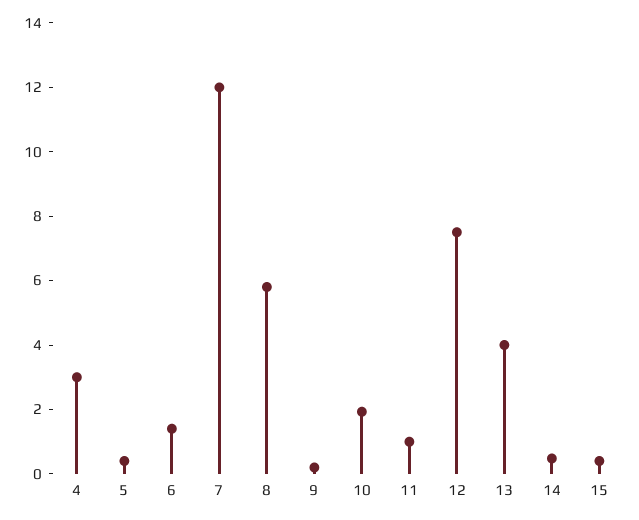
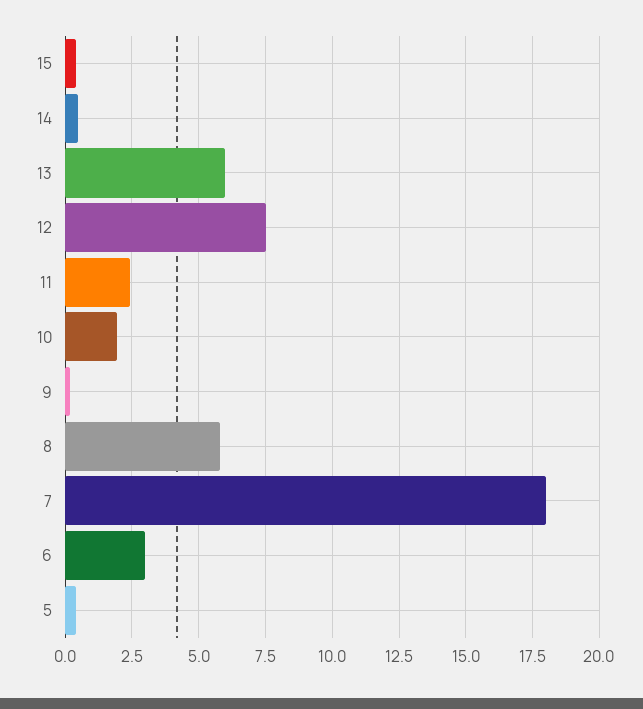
  {
-   "4": 3,
    "5": 0.5,
-   "6": 1.5,
+   "6": 3,
-   "7": 12,
+   "7": 18,
    "8": 5.75,
    "9": 0.25,
    "10": 2,
-   "11": 1,
+   "11": 2.5,
    "12": 7.5,
-   "13": 4,
+   "13": 6,
    "14": 0.5,
    "15": 0.5
  }

